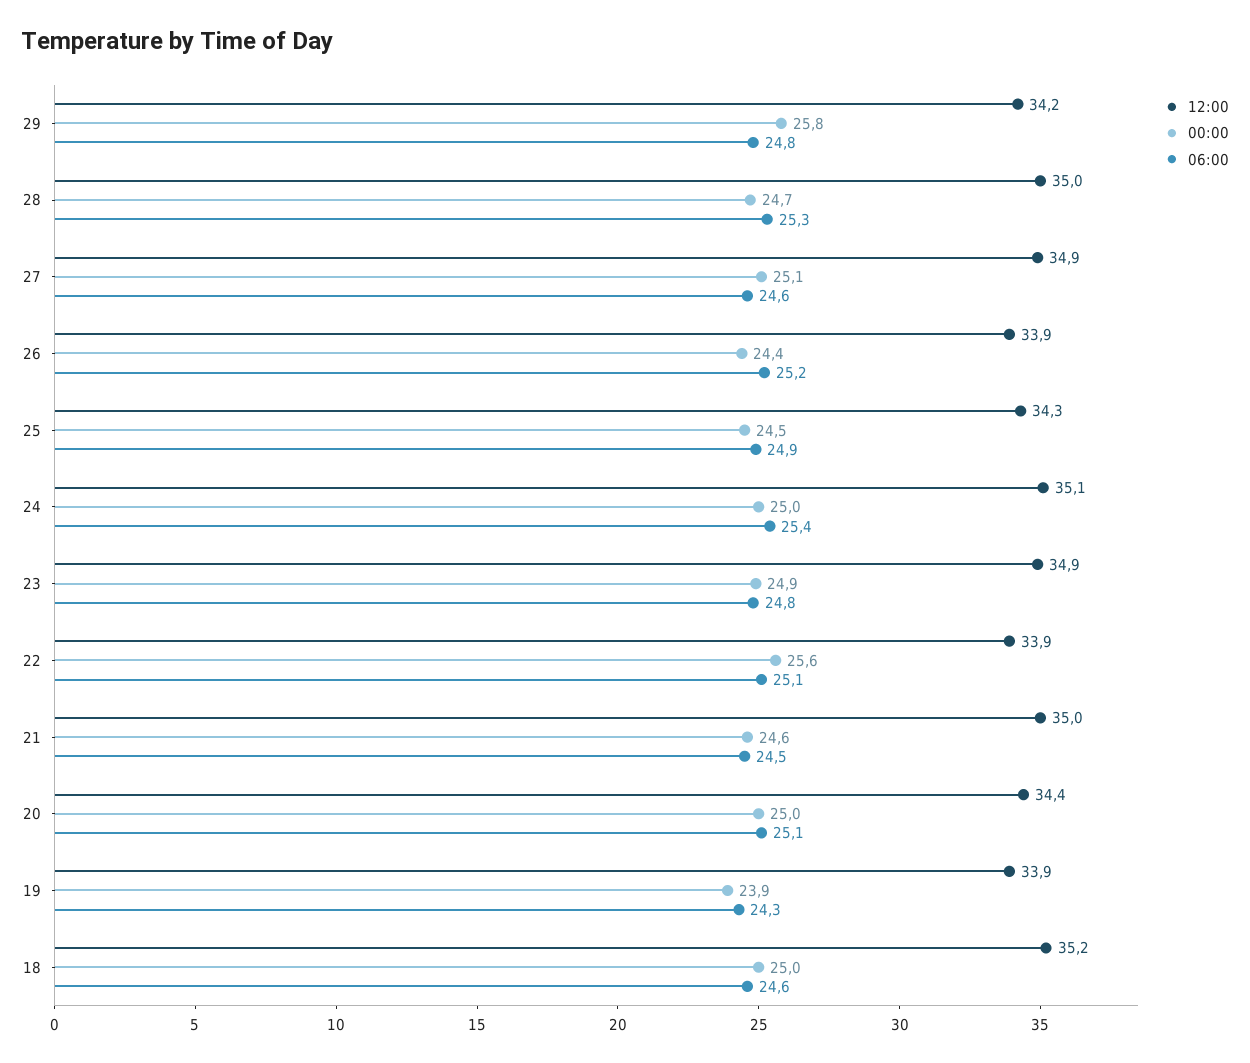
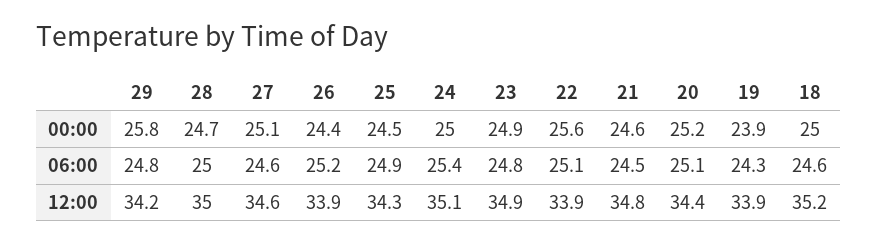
  {
    "12:00": {
      "29": 34.2,
      "28": 35,
-     "27": 34.9,
+     "27": 34.6,
      "26": 33.9,
      "25": 34.3,
      "24": 35.1,
      "23": 34.9,
      "22": 33.9,
-     "21": 35,
+     "21": 34.8,
      "20": 34.4,
      "19": 33.9,
      "18": 35.2
    },
    "00:00": {
      "29": 25.8,
      "28": 24.7,
      "27": 25.1,
      "26": 24.4,
      "25": 24.5,
      "24": 25,
      "23": 24.9,
      "22": 25.6,
      "21": 24.6,
-     "20": 25,
+     "20": 25.2,
      "19": 23.9,
      "18": 25
    },
    "06:00": {
      "29": 24.8,
-     "28": 25.3,
+     "28": 25,
      "27": 24.6,
      "26": 25.2,
      "25": 24.9,
      "24": 25.4,
      "23": 24.8,
      "22": 25.1,
      "21": 24.5,
      "20": 25.1,
      "19": 24.3,
      "18": 24.6
    }
  }

